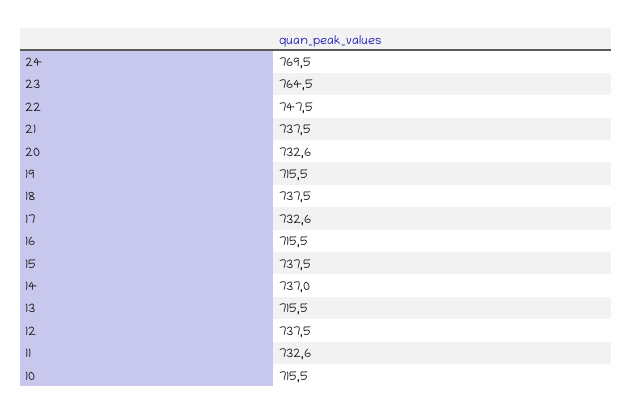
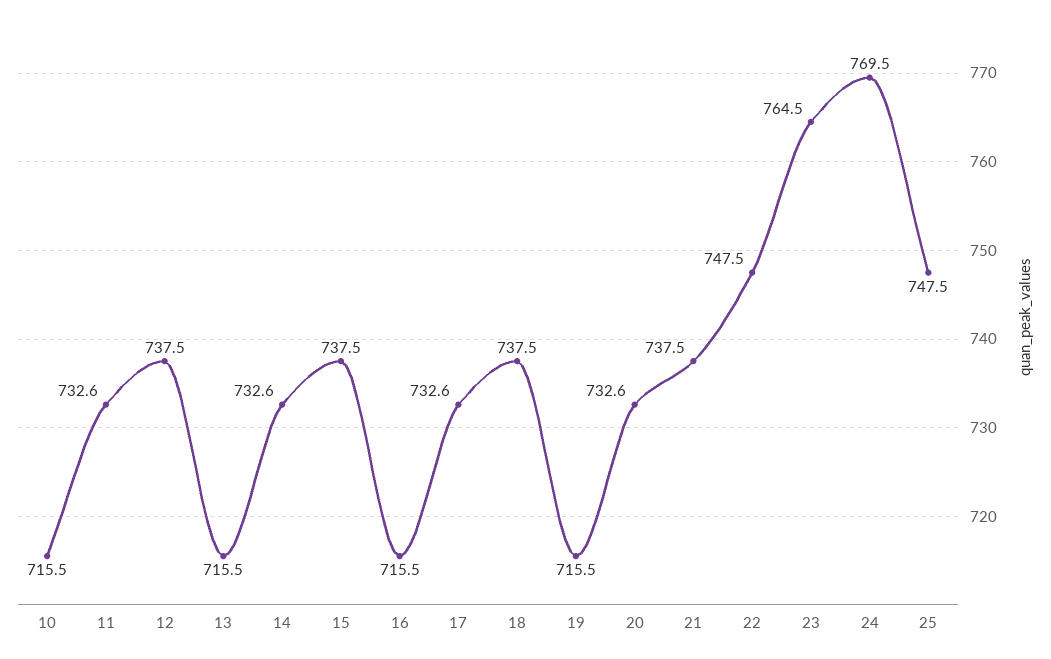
  {
    "24": 769.5,
    "23": 764.5,
    "22": 747.5,
    "21": 737.5,
    "20": 732.6,
    "19": 715.5,
    "18": 737.5,
    "17": 732.6,
    "16": 715.5,
    "15": 737.5,
-   "14": 737,
+   "14": 732.6,
    "13": 715.5,
    "12": 737.5,
    "11": 732.6,
-   "10": 715.5
+   "10": 715.5,
+   "25": 747.5
  }

